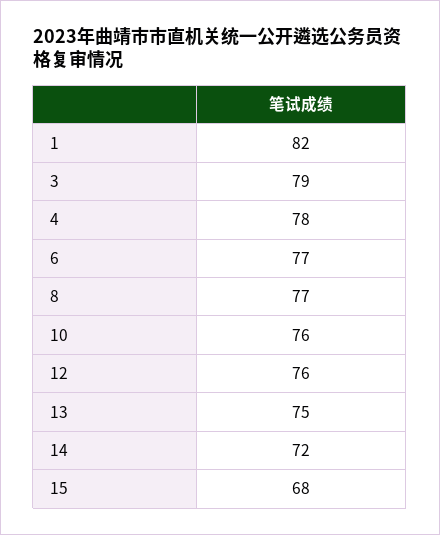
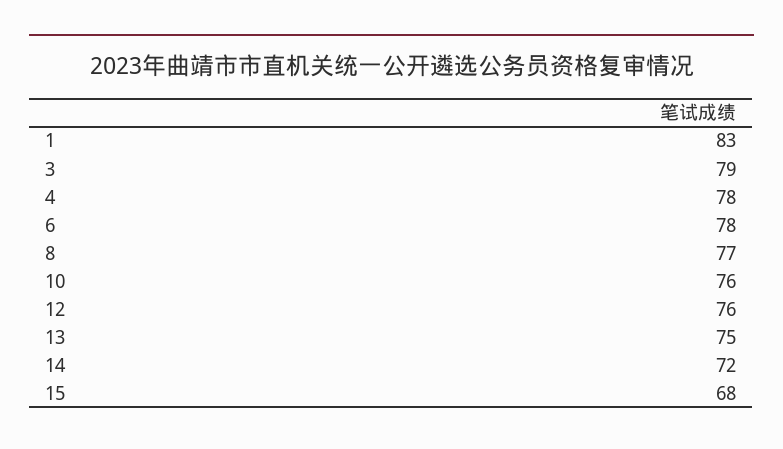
  {
-   "1": 82,
+   "1": 83,
    "3": 79,
    "4": 78,
-   "6": 77,
+   "6": 78,
    "8": 77,
    "10": 76,
    "12": 76,
    "13": 75,
    "14": 72,
    "15": 68
  }

